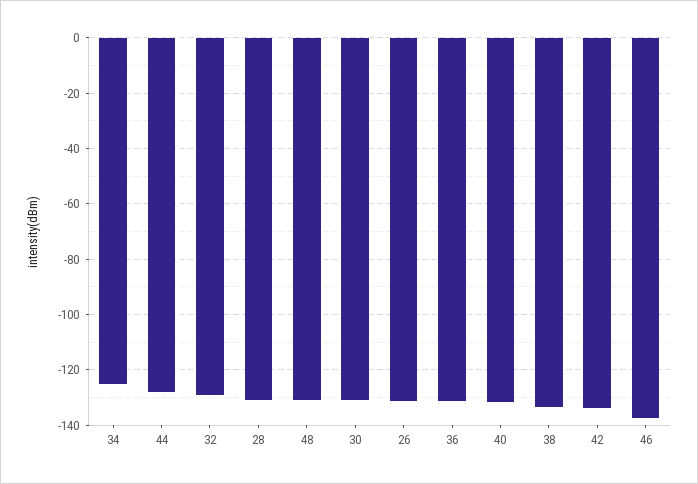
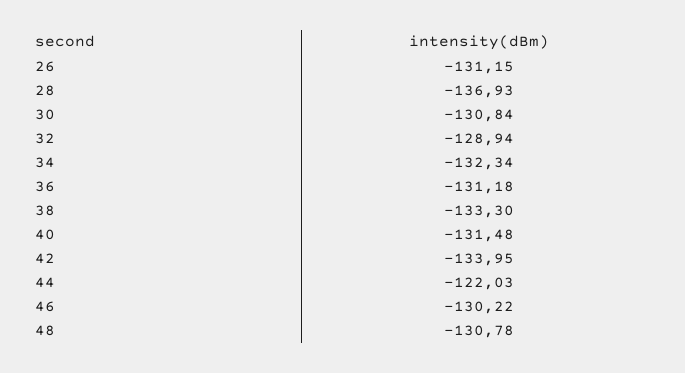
  {
-   "34": -125,
+   "34": -132.34,
-   "44": -127.5,
+   "44": -122.03,
    "32": -128.94,
-   "28": -130,
+   "28": -136.93,
    "48": -130.78,
    "30": -130.84,
    "26": -131.15,
    "36": -131.18,
    "40": -131.48,
    "38": -133.3,
    "42": -133.95,
-   "46": -137.5
+   "46": -130.22
  }

